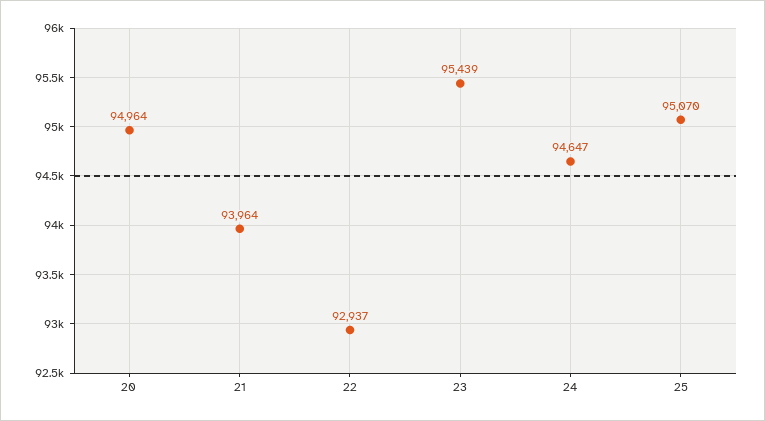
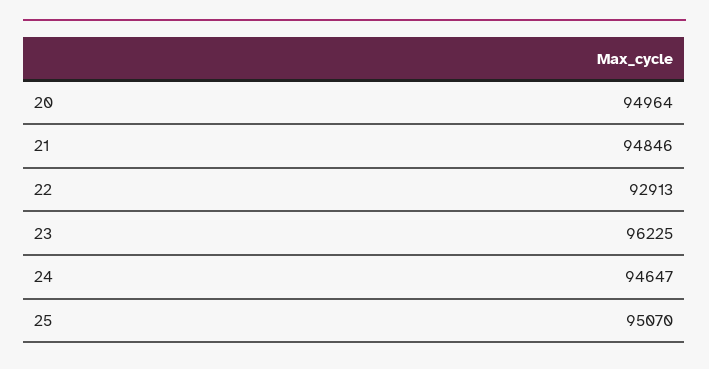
  {
    "20": 94964,
-   "21": 93964,
+   "21": 94846,
-   "22": 92937,
+   "22": 92913,
-   "23": 95439,
+   "23": 96225,
    "24": 94647,
    "25": 95070
  }

